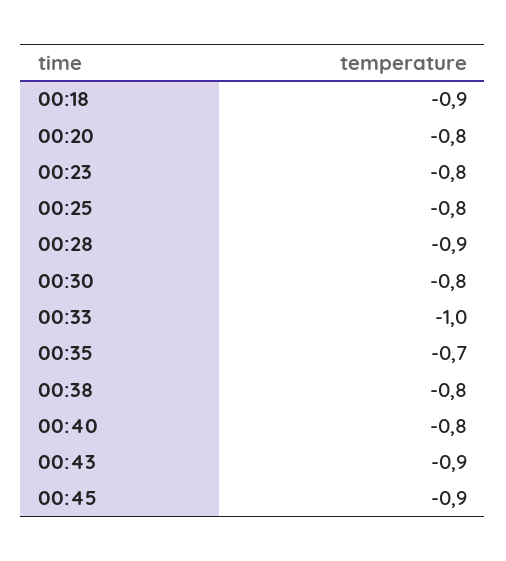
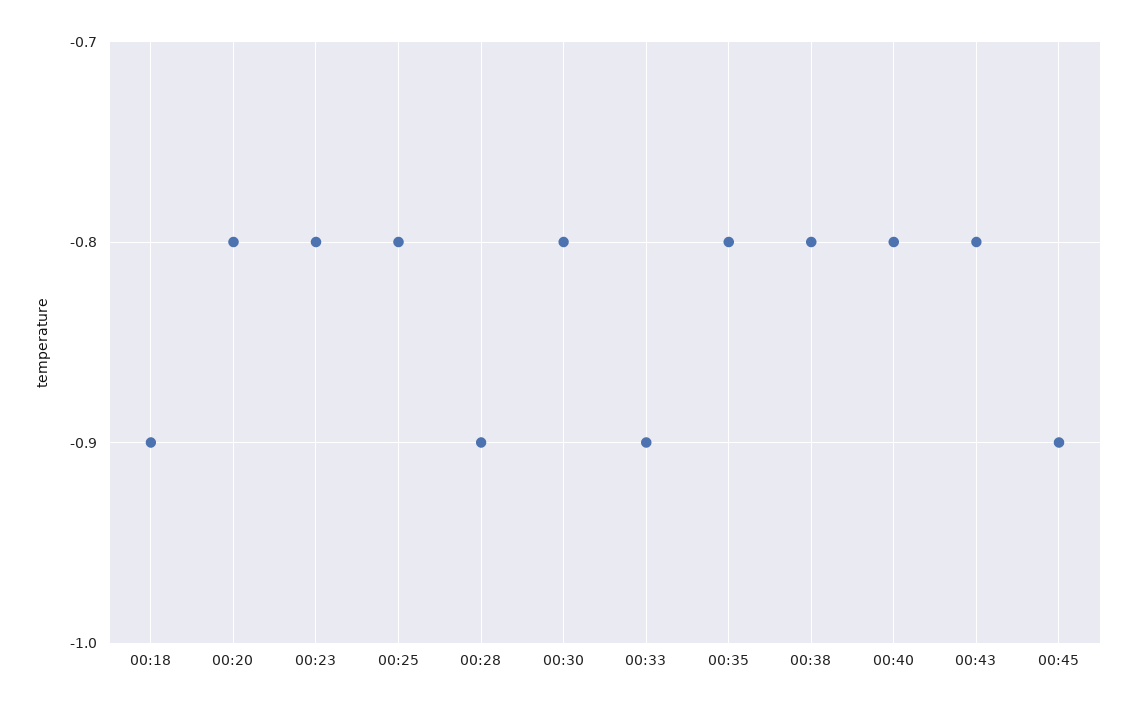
  {
    "00:18": -0.9,
    "00:20": -0.8,
    "00:23": -0.8,
    "00:25": -0.8,
    "00:28": -0.9,
    "00:30": -0.8,
-   "00:33": -1,
+   "00:33": -0.9,
-   "00:35": -0.7,
+   "00:35": -0.8,
    "00:38": -0.8,
    "00:40": -0.8,
-   "00:43": -0.9,
+   "00:43": -0.8,
    "00:45": -0.9
  }

